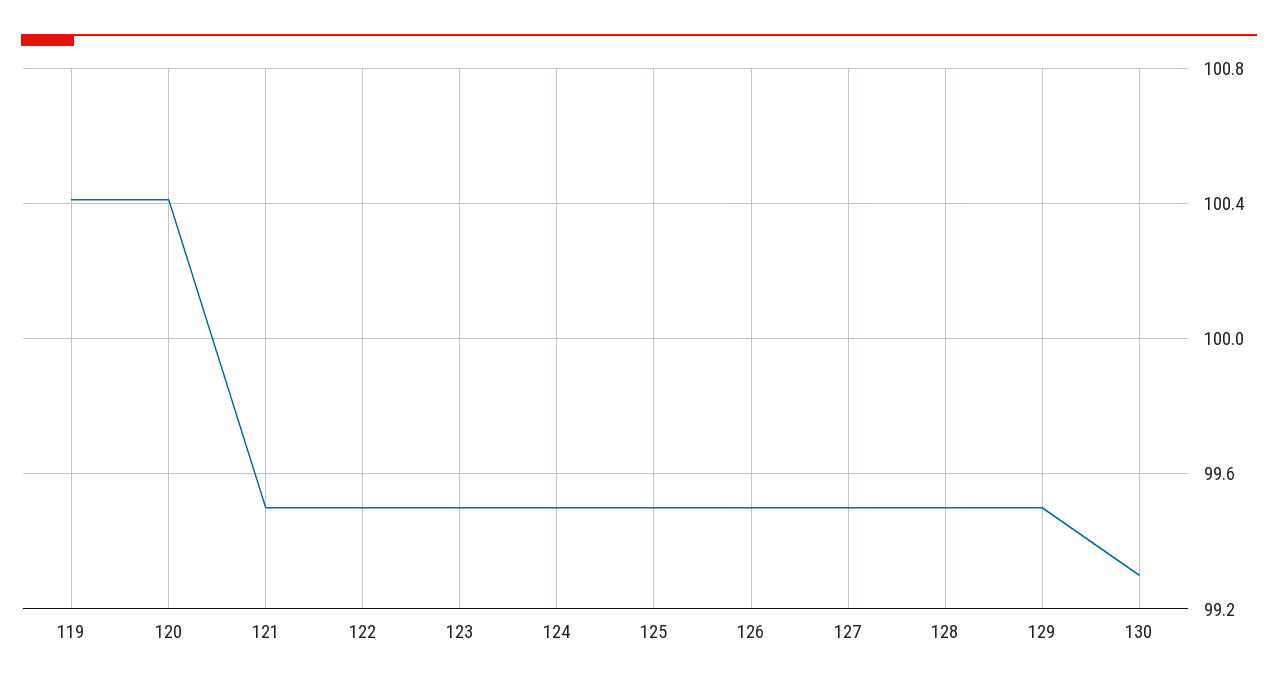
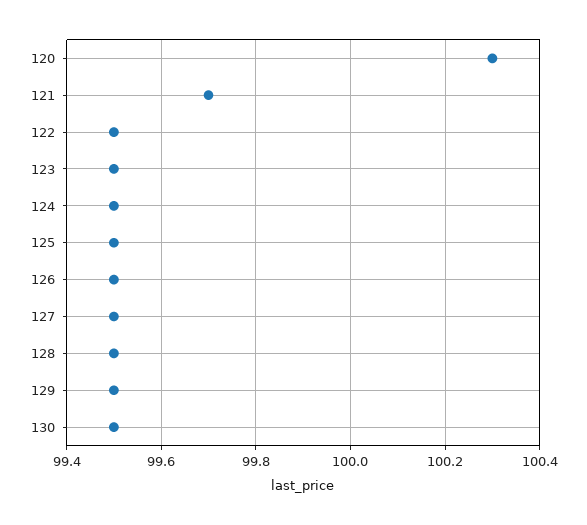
  {
-   "119": 100.4,
-   "120": 100.4,
+   "120": 100.3,
-   "121": 99.5,
+   "121": 99.7,
    "122": 99.5,
    "123": 99.5,
    "124": 99.5,
    "125": 99.5,
    "126": 99.5,
    "127": 99.5,
    "128": 99.5,
    "129": 99.5,
-   "130": 99.3
+   "130": 99.5
  }

